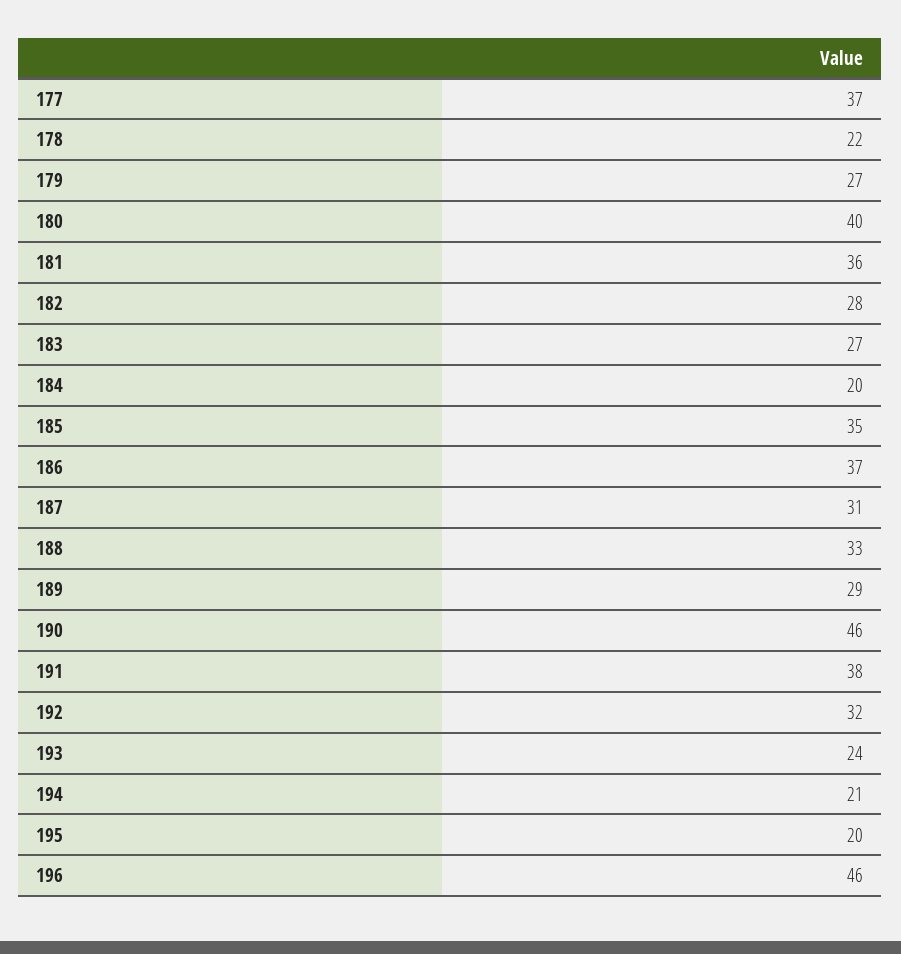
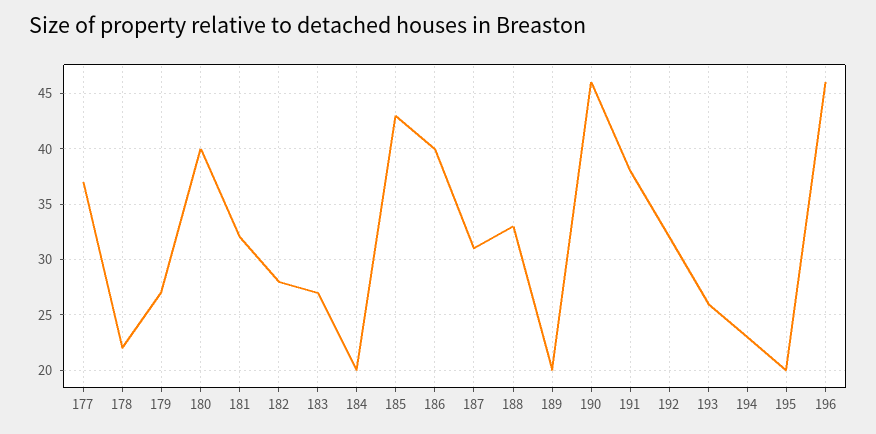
  {
    "177": 37,
    "178": 22,
    "179": 27,
    "180": 40,
-   "181": 36,
+   "181": 32,
    "182": 28,
    "183": 27,
    "184": 20,
-   "185": 35,
+   "185": 43,
-   "186": 37,
+   "186": 40,
    "187": 31,
    "188": 33,
-   "189": 29,
+   "189": 20,
    "190": 46,
    "191": 38,
    "192": 32,
-   "193": 24,
+   "193": 26,
-   "194": 21,
+   "194": 23,
    "195": 20,
    "196": 46
  }

